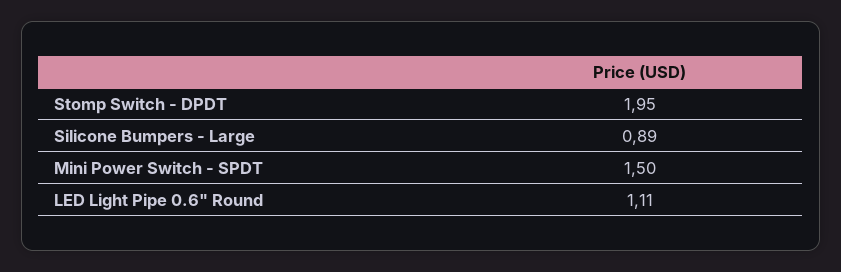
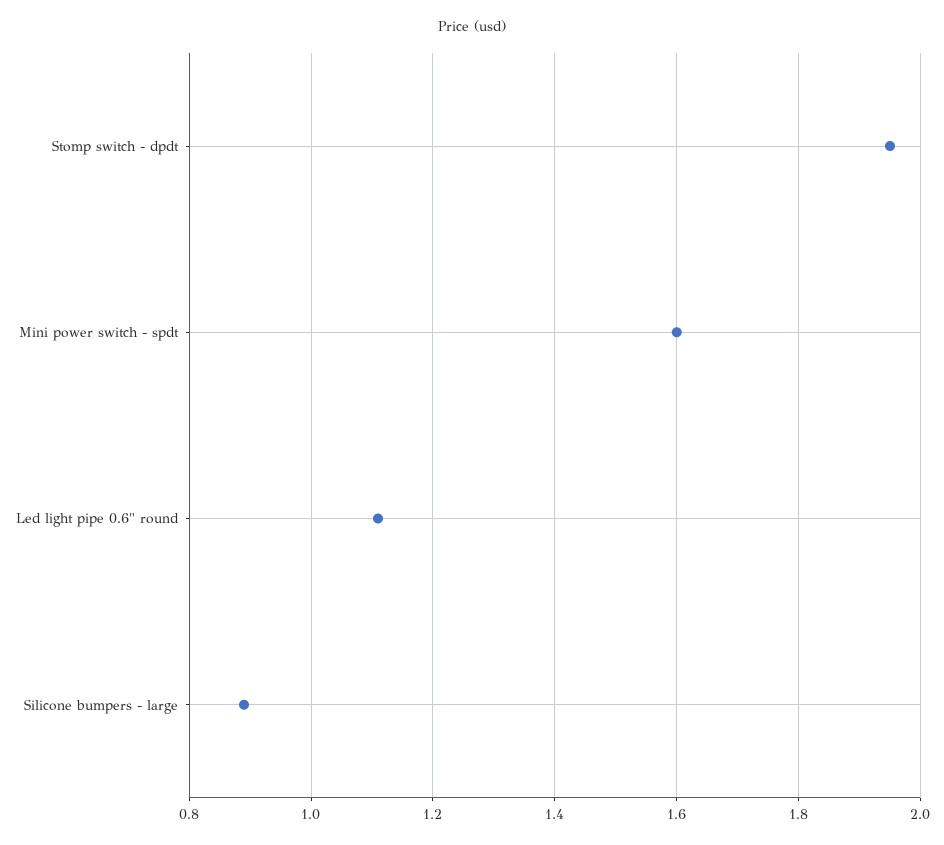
  {
    "Stomp Switch - DPDT": 1.95,
    "Silicone Bumpers - Large": 0.89,
-   "Mini Power Switch - SPDT": 1.5,
+   "Mini Power Switch - SPDT": 1.6,
    "LED Light Pipe 0.6\" Round": 1.11
  }

